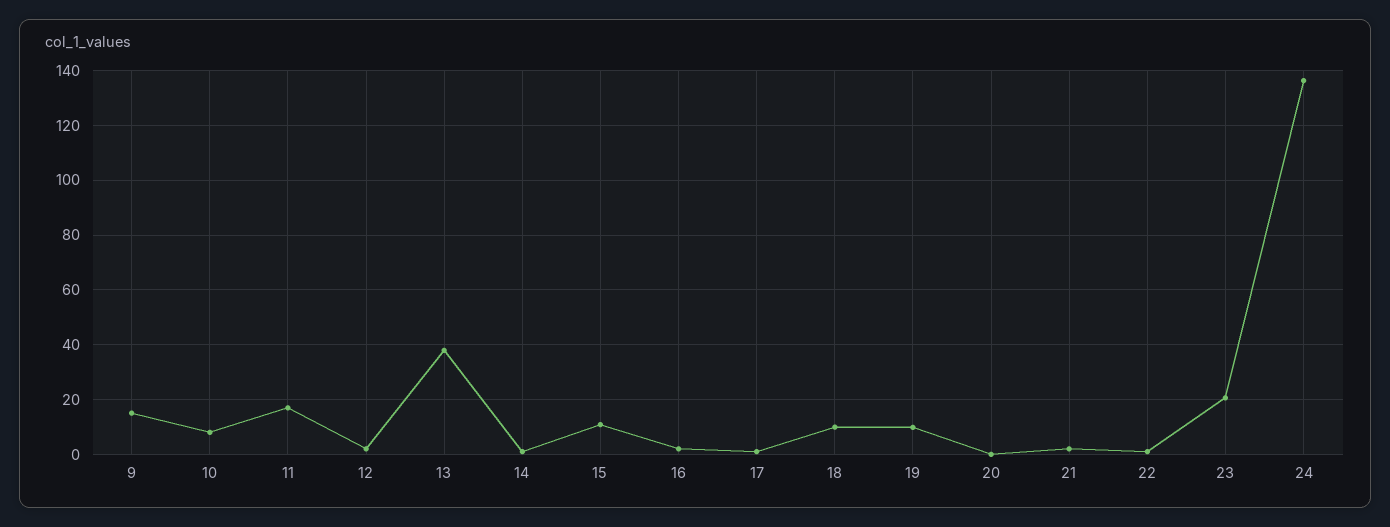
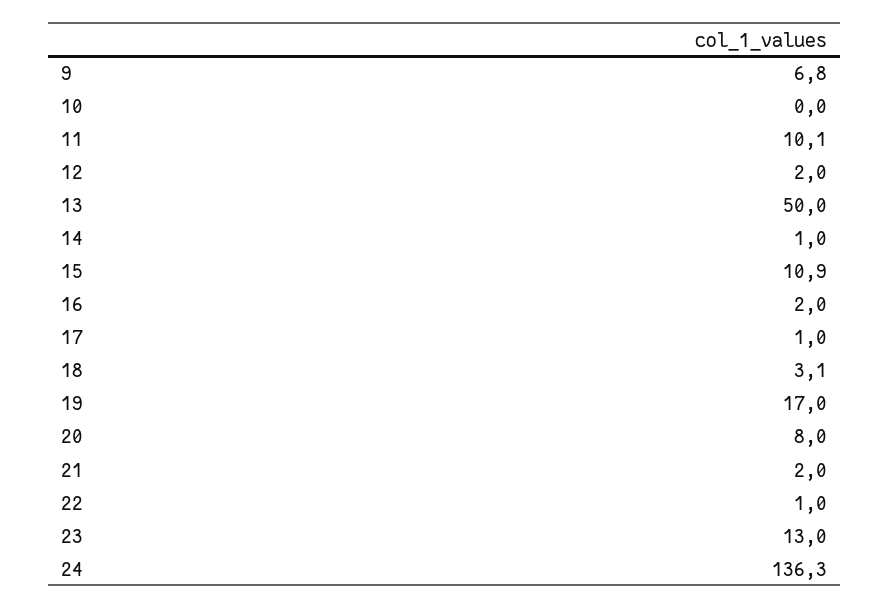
  {
-   "9": 15,
+   "9": 6.8,
-   "10": 7.5,
+   "10": 0,
-   "11": 17.5,
+   "11": 10.1,
    "12": 2,
-   "13": 37.5,
+   "13": 50,
    "14": 1,
    "15": 10.9,
    "16": 2,
    "17": 1,
-   "18": 10,
+   "18": 3.1,
-   "19": 10,
+   "19": 17,
-   "20": 0,
+   "20": 8,
    "21": 2,
    "22": 1,
-   "23": 20,
+   "23": 13,
    "24": 136.3
  }

